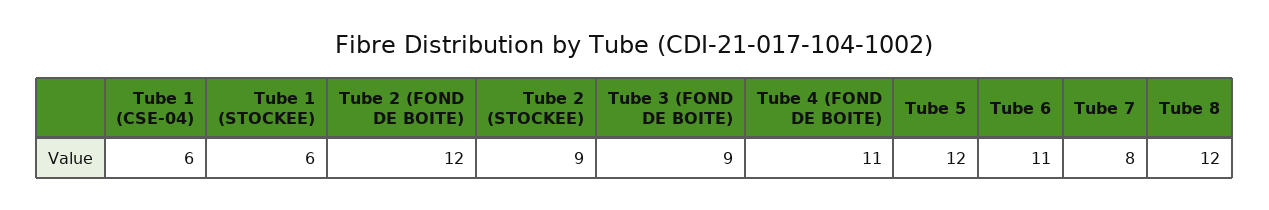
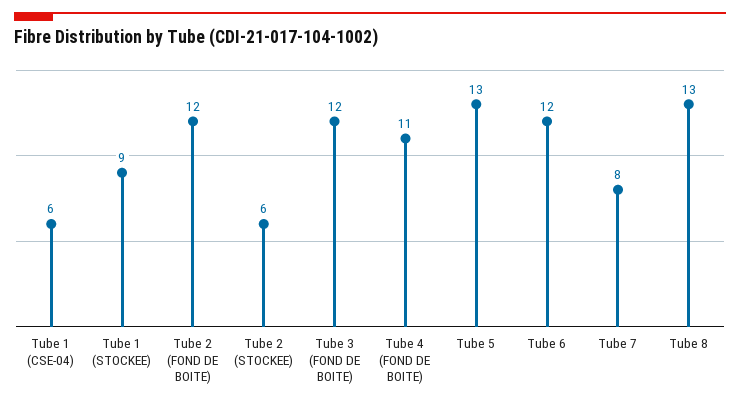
  {
    "Tube 1 (CSE-04)": 6,
-   "Tube 1 (STOCKEE)": 6,
+   "Tube 1 (STOCKEE)": 9,
    "Tube 2 (FOND DE BOITE)": 12,
-   "Tube 2 (STOCKEE)": 9,
+   "Tube 2 (STOCKEE)": 6,
-   "Tube 3 (FOND DE BOITE)": 9,
+   "Tube 3 (FOND DE BOITE)": 12,
    "Tube 4 (FOND DE BOITE)": 11,
-   "Tube 5": 12,
+   "Tube 5": 13,
-   "Tube 6": 11,
+   "Tube 6": 12,
    "Tube 7": 8,
-   "Tube 8": 12
+   "Tube 8": 13
  }

